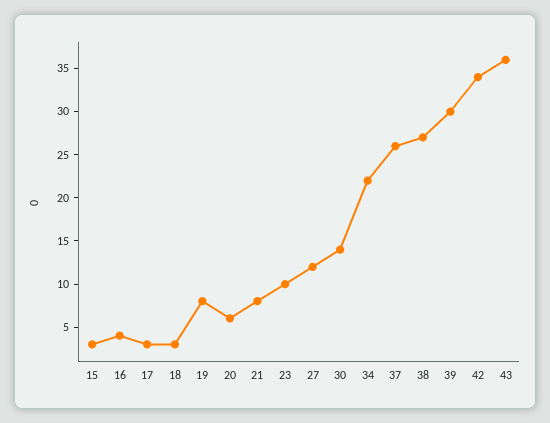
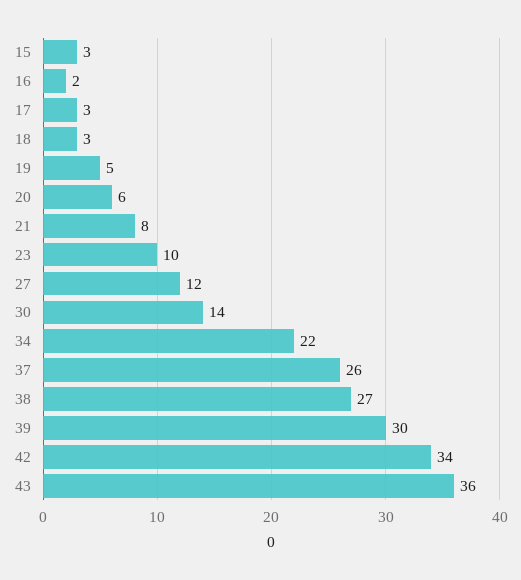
  {
    "15": 3,
-   "16": 4,
+   "16": 2,
    "17": 3,
    "18": 3,
-   "19": 8,
+   "19": 5,
    "20": 6,
    "21": 8,
    "23": 10,
    "27": 12,
    "30": 14,
    "34": 22,
    "37": 26,
    "38": 27,
    "39": 30,
    "42": 34,
    "43": 36
  }

